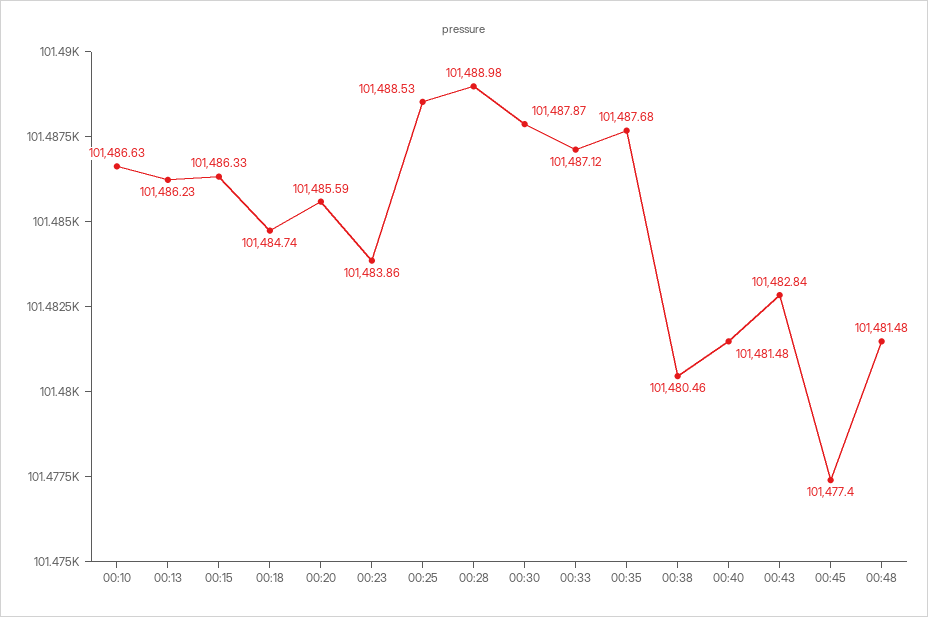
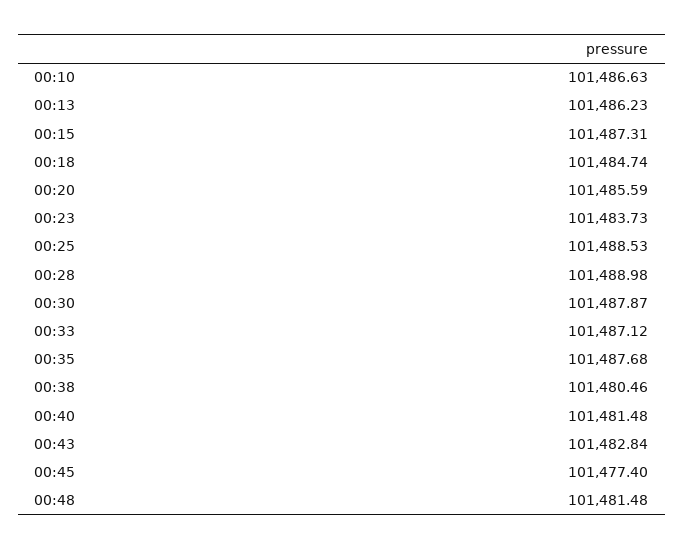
  {
    "00:10": 101486.63,
    "00:13": 101486.23,
-   "00:15": 101486.33,
+   "00:15": 101487.31,
    "00:18": 101484.74,
    "00:20": 101485.59,
-   "00:23": 101483.86,
+   "00:23": 101483.73,
    "00:25": 101488.53,
    "00:28": 101488.98,
    "00:30": 101487.87,
    "00:33": 101487.12,
    "00:35": 101487.68,
    "00:38": 101480.46,
    "00:40": 101481.48,
    "00:43": 101482.84,
    "00:45": 101477.4,
    "00:48": 101481.48
  }

